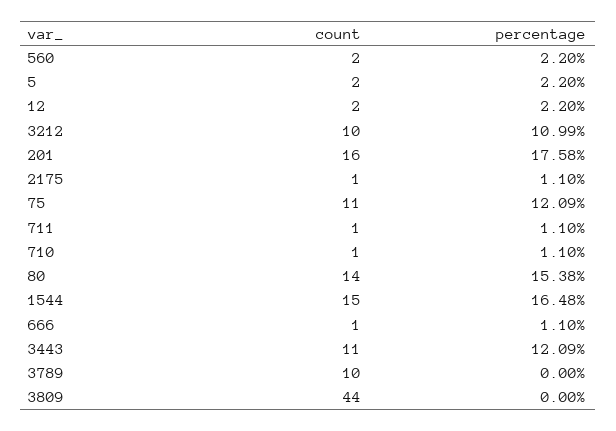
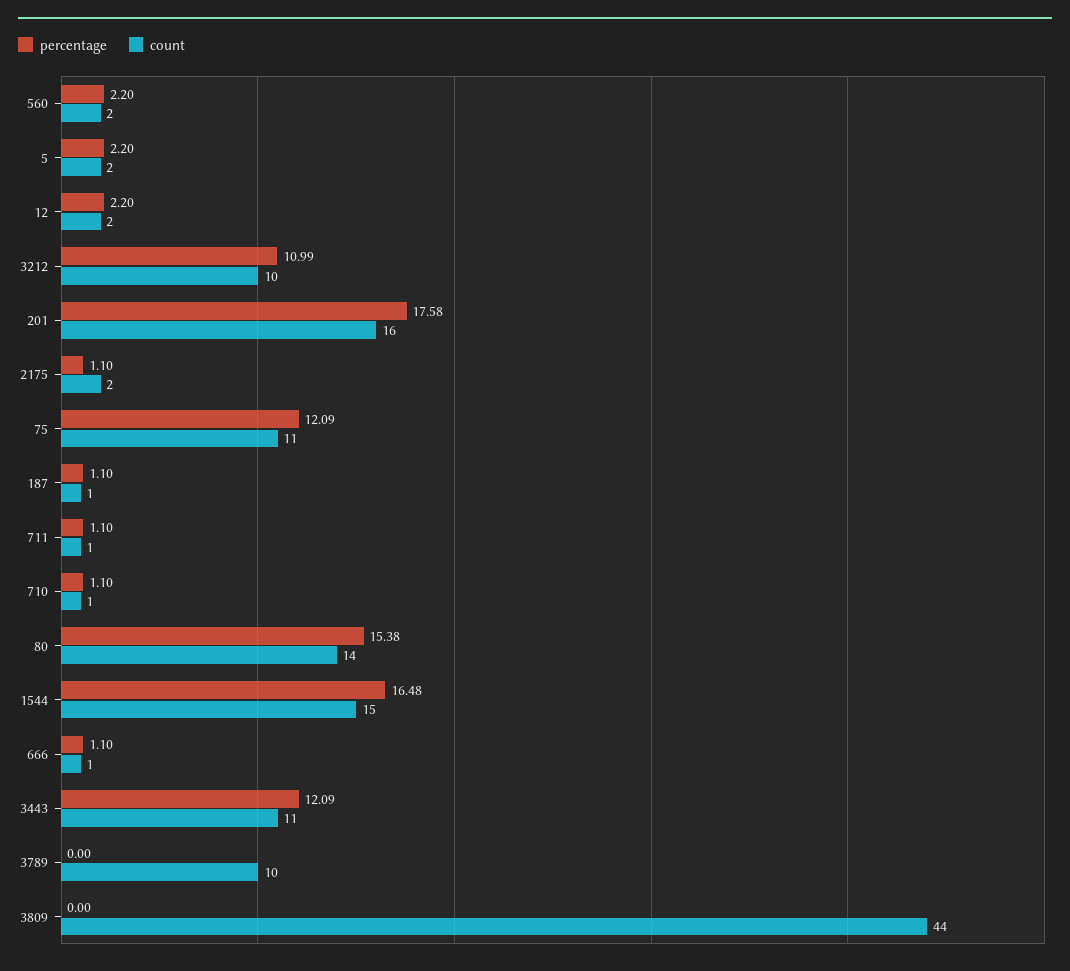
  {
    "count": {
      "560": 2,
      "5": 2,
      "12": 2,
      "3212": 10,
      "201": 16,
-     "2175": 1,
+     "2175": 2,
      "75": 11,
      "711": 1,
      "710": 1,
      "80": 14,
      "1544": 15,
      "666": 1,
      "3443": 11,
      "3789": 10,
-     "3809": 44
+     "3809": 44,
+     "187": 1
    },
    "percentage": {
      "560": 2.2,
      "5": 2.2,
      "12": 2.2,
      "3212": 10.99,
      "201": 17.58,
      "2175": 1.1,
      "75": 12.09,
      "711": 1.1,
      "710": 1.1,
      "80": 15.38,
      "1544": 16.48,
      "666": 1.1,
      "3443": 12.09,
      "3789": 0,
-     "3809": 0
+     "3809": 0,
+     "187": 1.1
    }
  }

